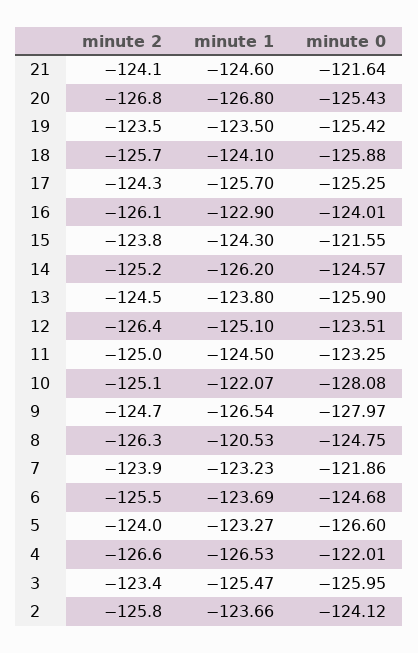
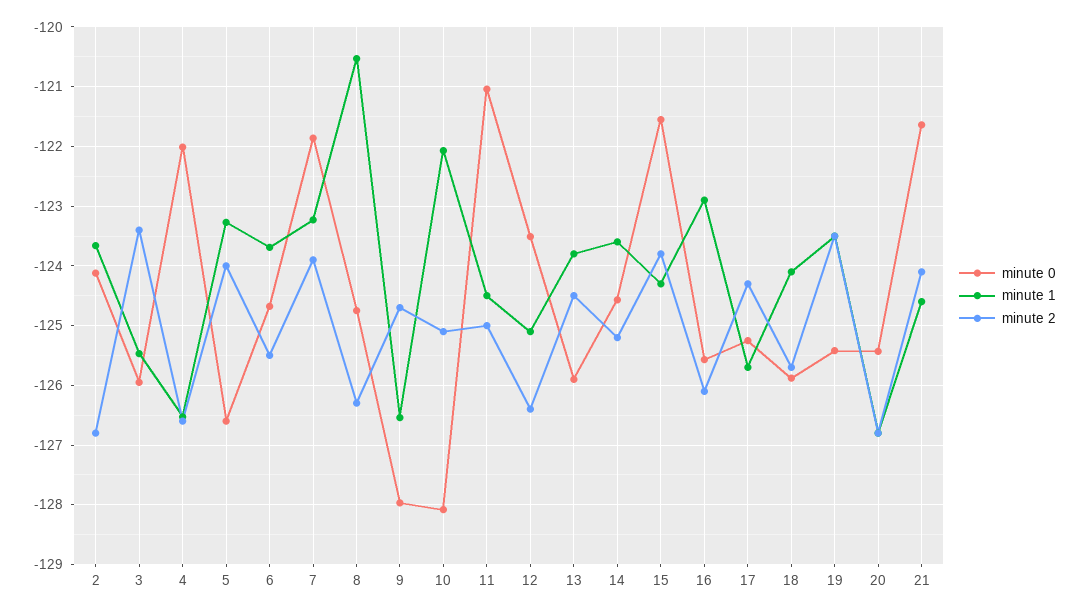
  {
    "minute 2": {
      "21": -124.1,
      "20": -126.8,
      "19": -123.5,
      "18": -125.7,
      "17": -124.3,
      "16": -126.1,
      "15": -123.8,
      "14": -125.2,
      "13": -124.5,
      "12": -126.4,
      "11": -125,
      "10": -125.1,
      "9": -124.7,
      "8": -126.3,
      "7": -123.9,
      "6": -125.5,
      "5": -124,
      "4": -126.6,
      "3": -123.4,
-     "2": -125.8
+     "2": -126.8
    },
    "minute 1": {
      "21": -124.6,
      "20": -126.8,
      "19": -123.5,
      "18": -124.1,
      "17": -125.7,
      "16": -122.9,
      "15": -124.3,
-     "14": -126.2,
+     "14": -123.6,
      "13": -123.8,
      "12": -125.1,
      "11": -124.5,
      "10": -122.07,
      "9": -126.54,
      "8": -120.53,
      "7": -123.23,
      "6": -123.69,
      "5": -123.27,
      "4": -126.53,
      "3": -125.47,
      "2": -123.66
    },
    "minute 0": {
      "21": -121.64,
      "20": -125.43,
      "19": -125.42,
      "18": -125.88,
      "17": -125.25,
-     "16": -124.01,
+     "16": -125.6,
      "15": -121.55,
      "14": -124.57,
      "13": -125.9,
      "12": -123.51,
-     "11": -123.25,
+     "11": -121,
      "10": -128.08,
      "9": -127.97,
      "8": -124.75,
      "7": -121.86,
      "6": -124.68,
      "5": -126.6,
      "4": -122.01,
      "3": -125.95,
      "2": -124.12
    }
  }

